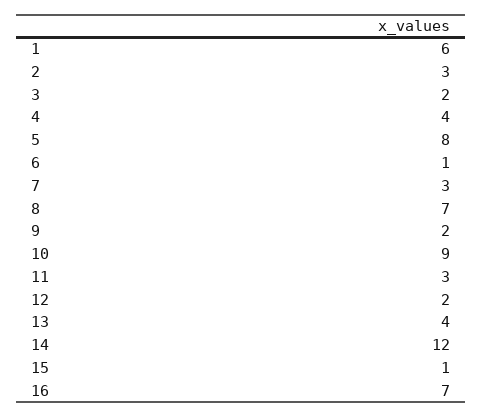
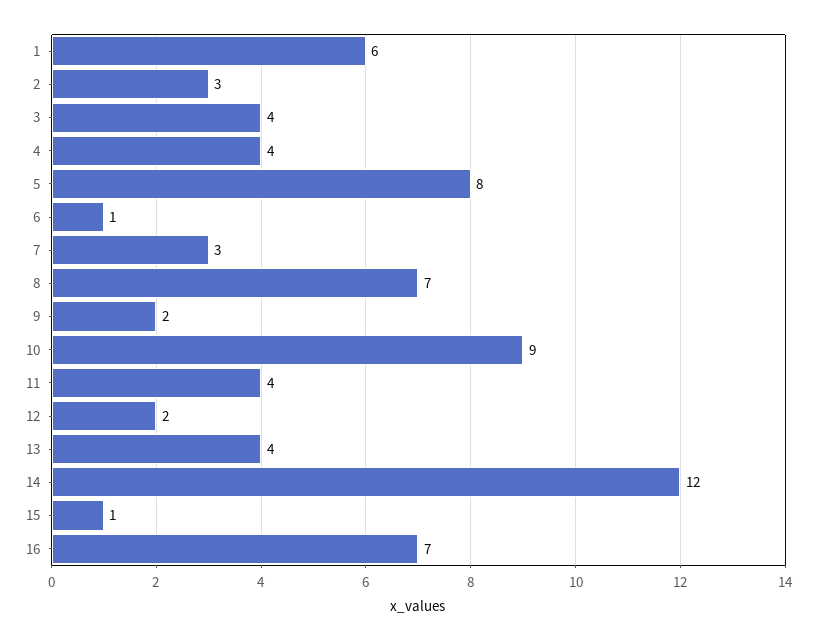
  {
    "1": 6,
    "2": 3,
-   "3": 2,
+   "3": 4,
    "4": 4,
    "5": 8,
    "6": 1,
    "7": 3,
    "8": 7,
    "9": 2,
    "10": 9,
-   "11": 3,
+   "11": 4,
    "12": 2,
    "13": 4,
    "14": 12,
    "15": 1,
    "16": 7
  }

